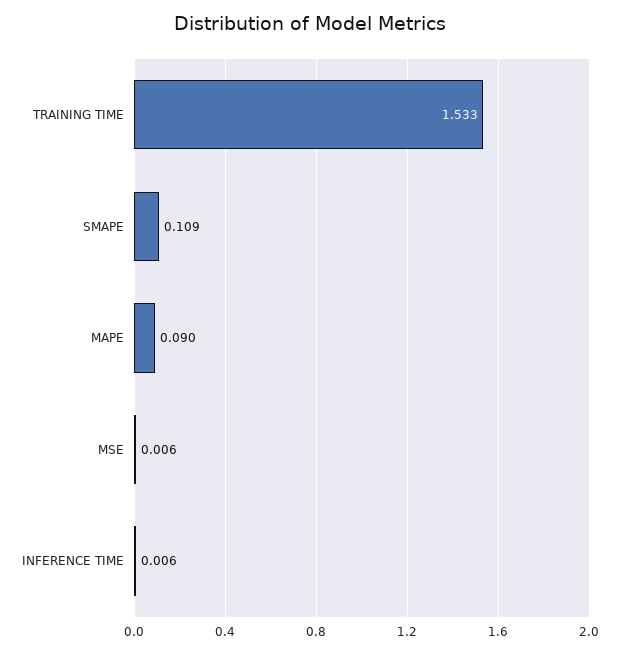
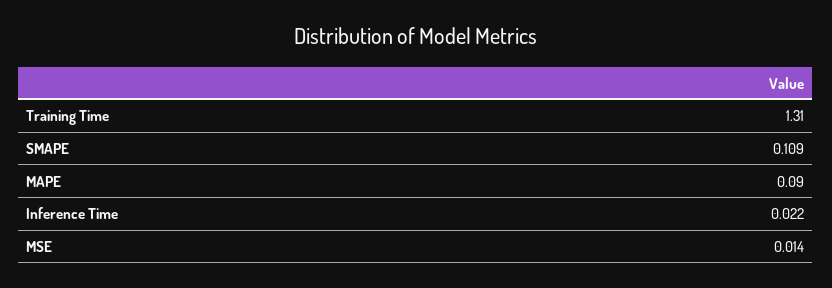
  {
-   "TRAINING TIME": 1.533,
+   "TRAINING TIME": 1.31,
    "SMAPE": 0.109,
    "MAPE": 0.09,
-   "MSE": 0.006,
+   "MSE": 0.014,
-   "INFERENCE TIME": 0.006
+   "INFERENCE TIME": 0.022
  }

